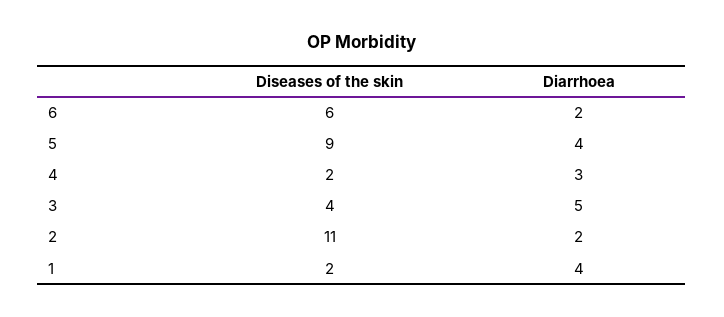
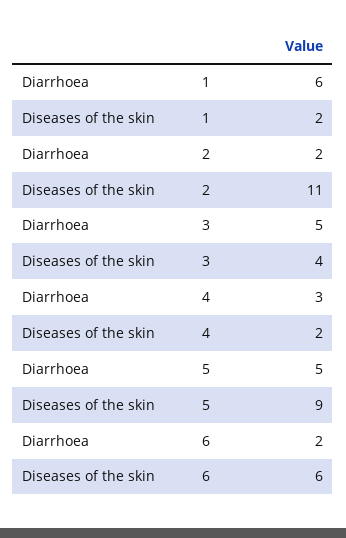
  {
    "Diseases of the skin": {
      "6": 6,
      "5": 9,
      "4": 2,
      "3": 4,
      "2": 11,
      "1": 2
    },
    "Diarrhoea": {
      "6": 2,
-     "5": 4,
+     "5": 5,
      "4": 3,
      "3": 5,
      "2": 2,
-     "1": 4
+     "1": 6
    }
  }

